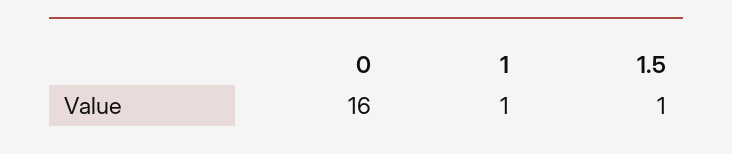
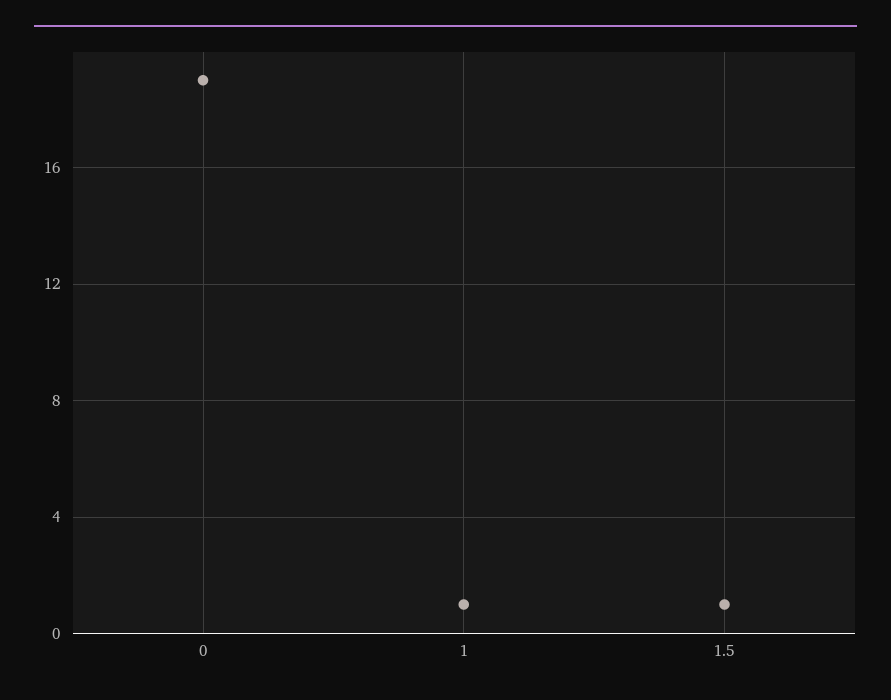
  {
-   "0": 16,
+   "0": 19,
    "1": 1,
    "1.5": 1
  }

